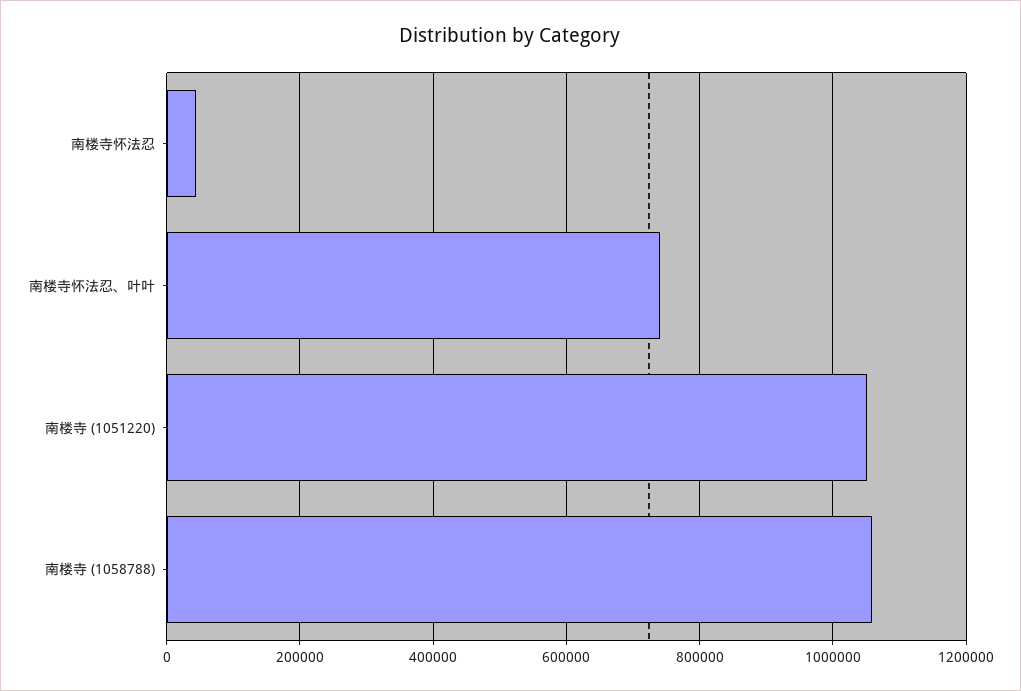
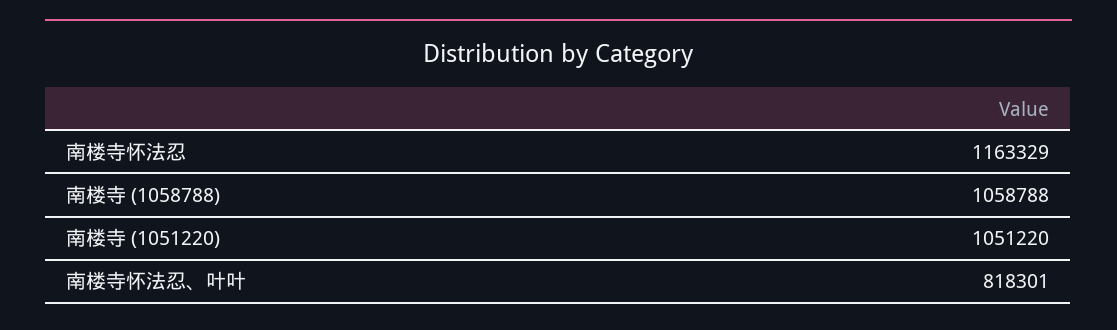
  {
-   "南楼寺怀法忍": 40000,
+   "南楼寺怀法忍": 1163329,
-   "南楼寺怀法忍、叶叶": 740000,
+   "南楼寺怀法忍、叶叶": 818301,
    "南楼寺 (1051220)": 1051220,
    "南楼寺 (1058788)": 1058788
  }

